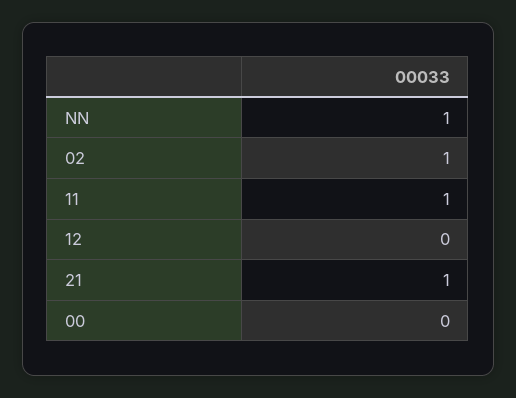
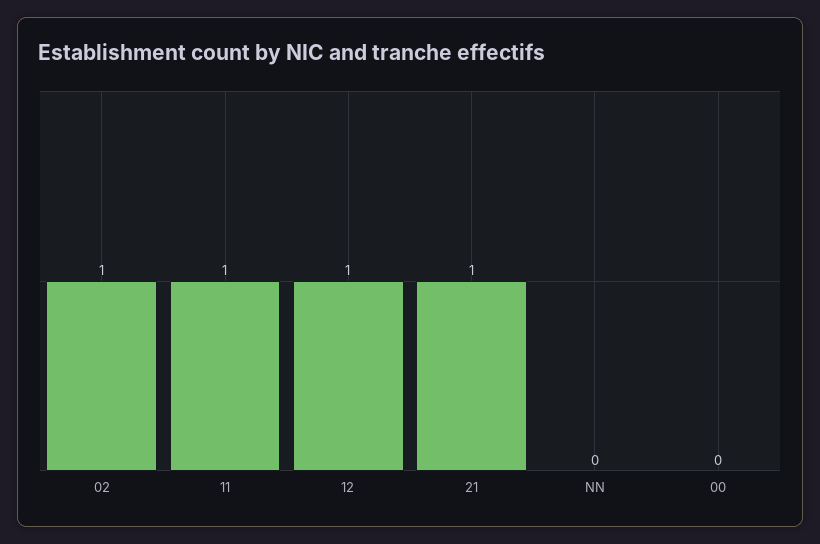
  {
-   "NN": 1,
+   "NN": 0,
    "02": 1,
    "11": 1,
-   "12": 0,
+   "12": 1,
    "21": 1,
    "00": 0
  }

